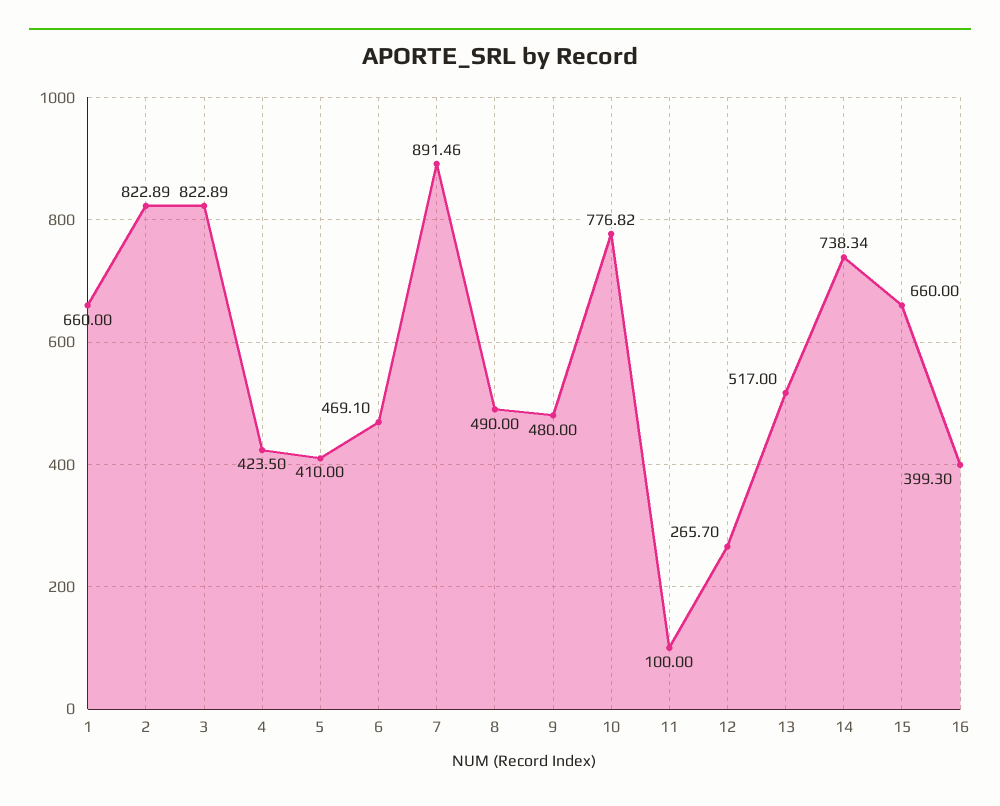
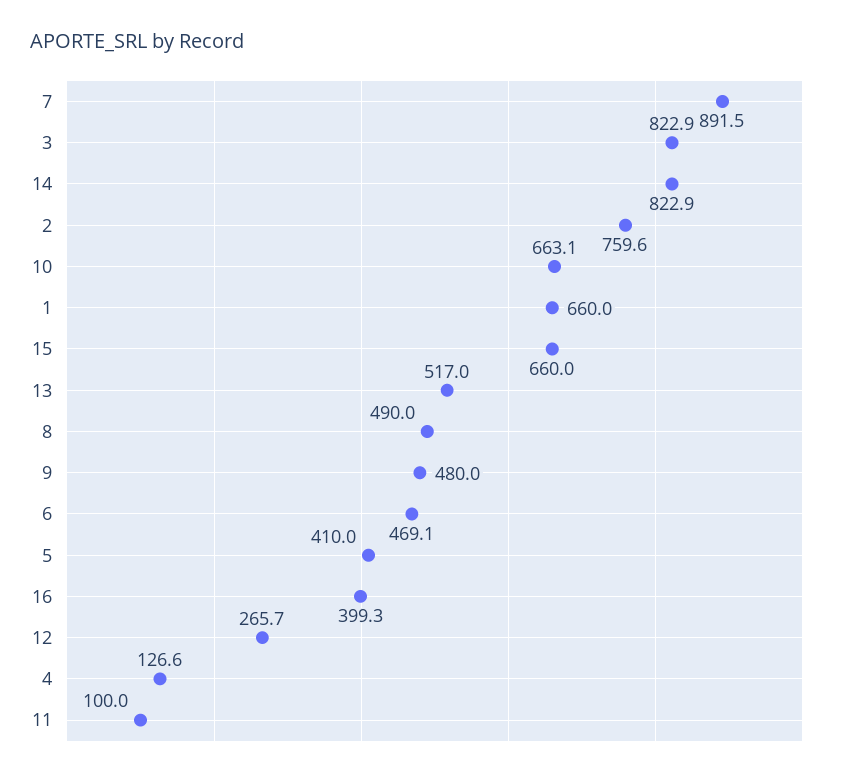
  {
    "1": 660,
-   "2": 822.89,
+   "2": 759.6,
    "3": 822.89,
-   "4": 423.5,
+   "4": 126.6,
    "5": 410,
    "6": 469.1,
    "7": 891.46,
    "8": 490,
    "9": 480,
-   "10": 776.82,
+   "10": 663.1,
    "11": 100,
    "12": 265.7,
    "13": 517,
-   "14": 738.34,
+   "14": 822.9,
    "15": 660,
    "16": 399.3
  }

